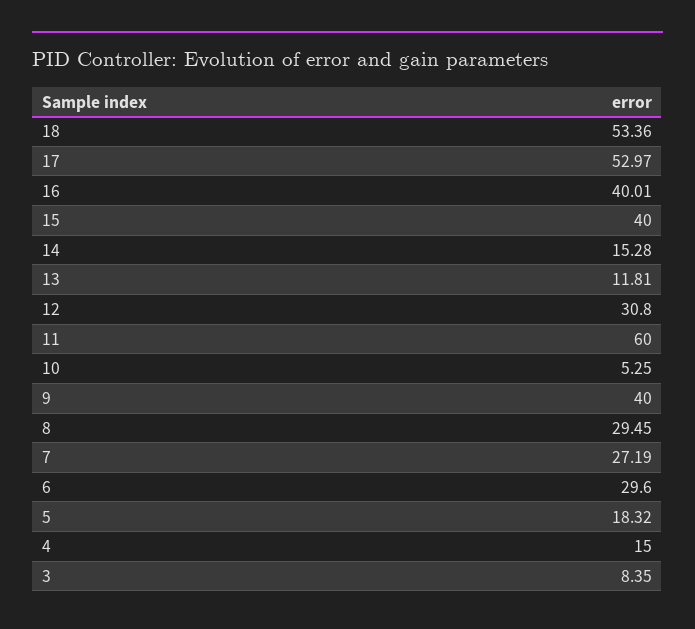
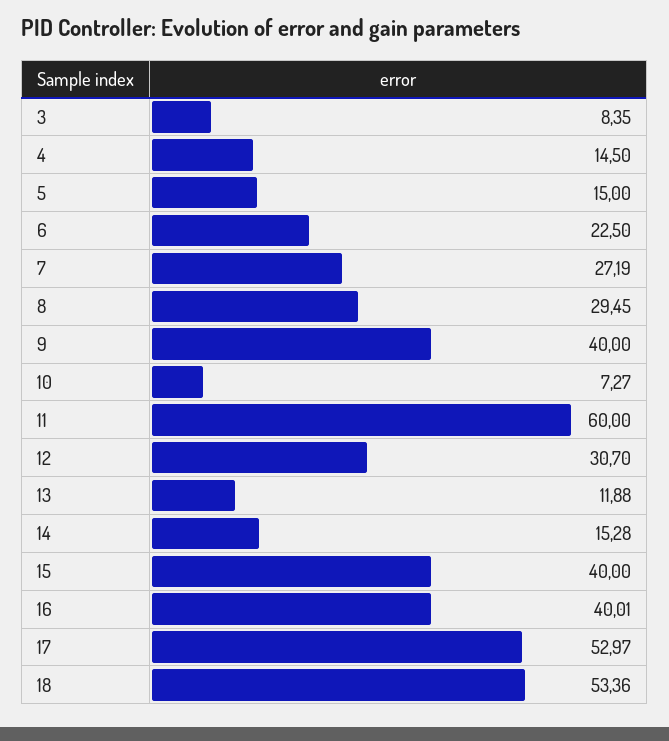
  {
    "18": 53.36,
    "17": 52.97,
    "16": 40.01,
    "15": 40,
    "14": 15.28,
-   "13": 11.81,
+   "13": 11.88,
-   "12": 30.8,
+   "12": 30.7,
    "11": 60,
-   "10": 5.25,
+   "10": 7.27,
    "9": 40,
    "8": 29.45,
    "7": 27.19,
-   "6": 29.6,
+   "6": 22.5,
-   "5": 18.32,
+   "5": 15,
-   "4": 15,
+   "4": 14.5,
    "3": 8.35
  }

